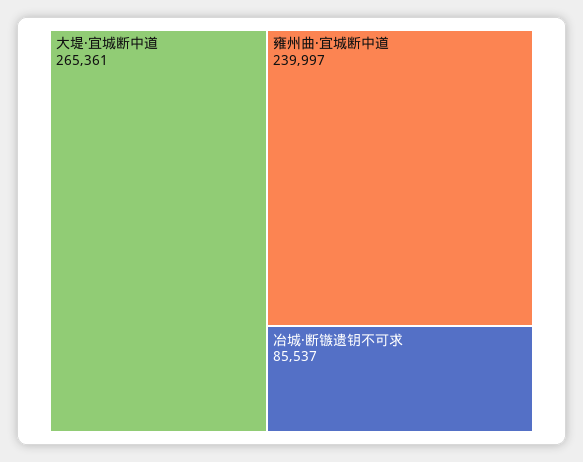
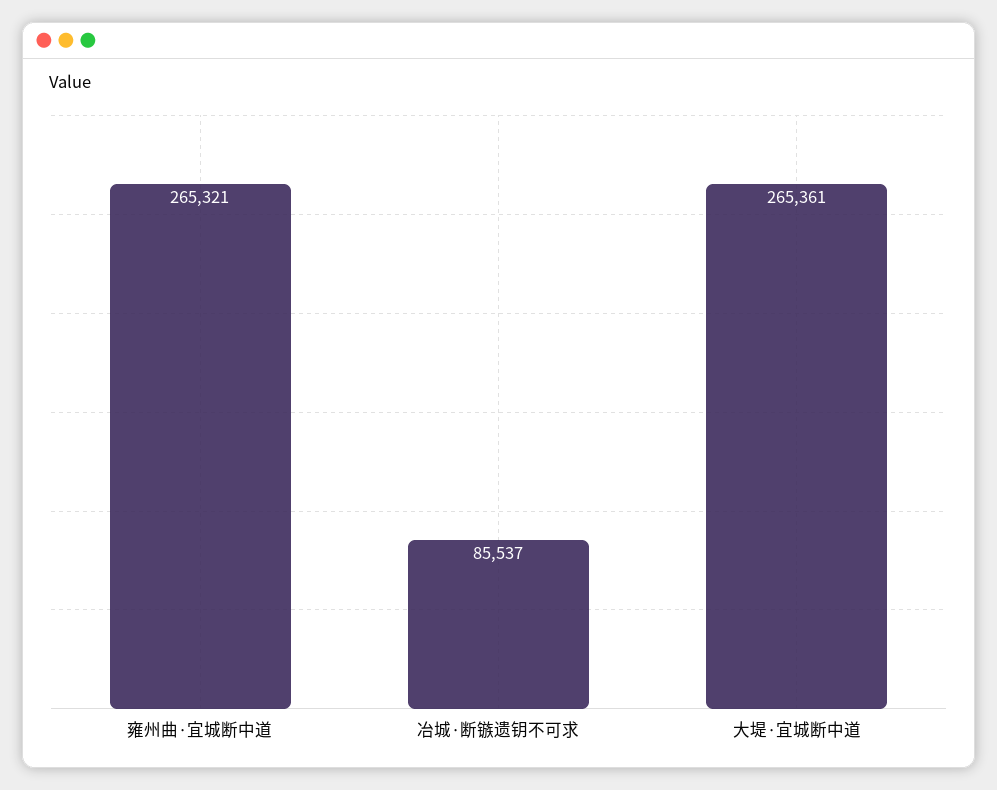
  {
    "大堤·宜城断中道": 265361,
-   "雍州曲·宜城断中道": 239997,
+   "雍州曲·宜城断中道": 265321,
    "冶城·断镞遗钥不可求": 85537
  }

